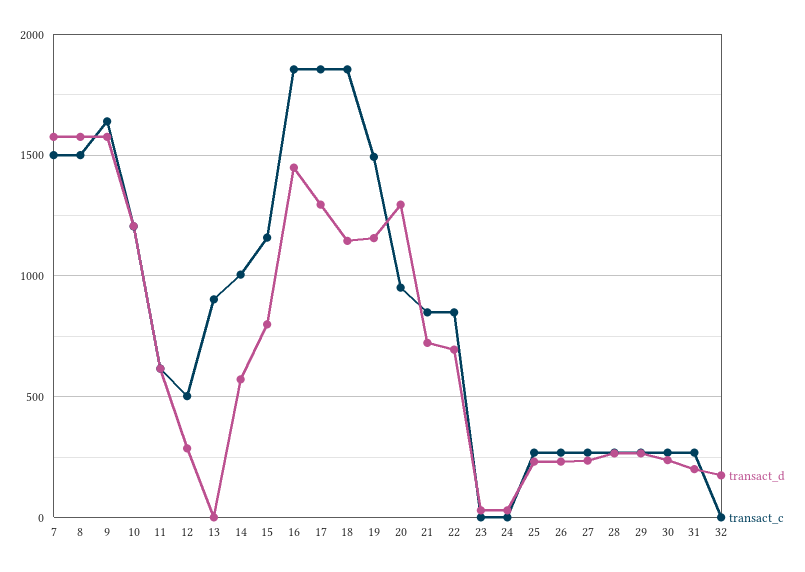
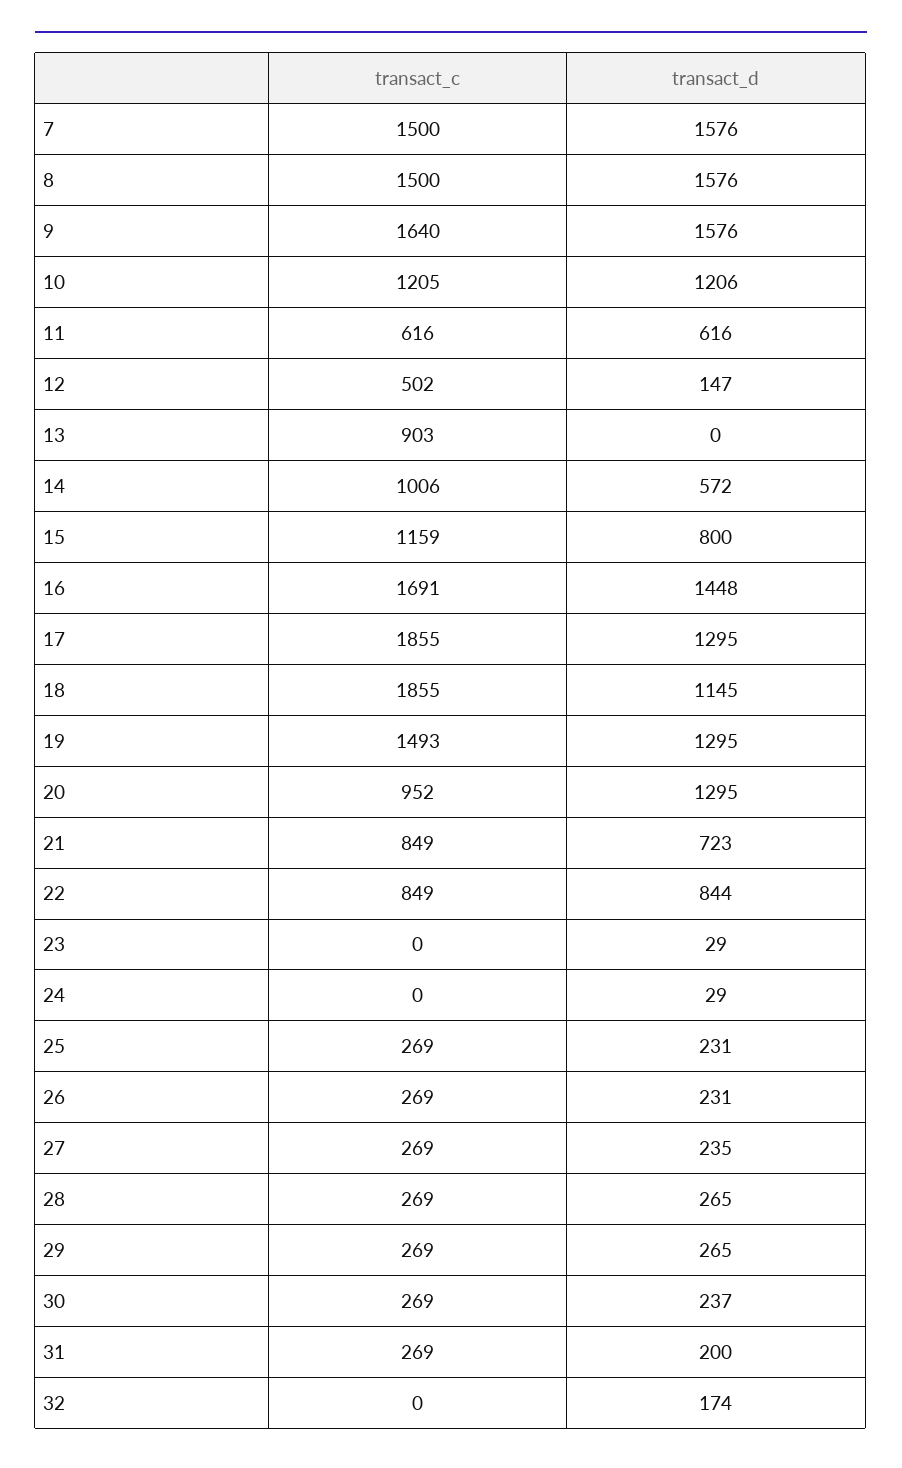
  {
    "transact_d": {
      "7": 1576,
      "8": 1576,
      "9": 1576,
      "10": 1206,
      "11": 616,
-     "12": 300,
+     "12": 147,
      "13": 0,
      "14": 572,
      "15": 800,
      "16": 1448,
      "17": 1295,
      "18": 1145,
-     "19": 1150,
+     "19": 1295,
      "20": 1295,
      "21": 723,
-     "22": 700,
+     "22": 844,
      "23": 29,
      "24": 29,
      "25": 231,
      "26": 231,
      "27": 235,
      "28": 265,
      "29": 265,
      "30": 237,
      "31": 200,
      "32": 174
    },
    "transact_c": {
      "7": 1500,
      "8": 1500,
      "9": 1640,
      "10": 1205,
      "11": 616,
      "12": 502,
      "13": 903,
      "14": 1006,
      "15": 1159,
-     "16": 1850,
+     "16": 1691,
      "17": 1855,
      "18": 1855,
      "19": 1493,
      "20": 952,
      "21": 849,
      "22": 849,
      "23": 0,
      "24": 0,
      "25": 269,
      "26": 269,
      "27": 269,
      "28": 269,
      "29": 269,
      "30": 269,
      "31": 269,
      "32": 0
    }
  }

